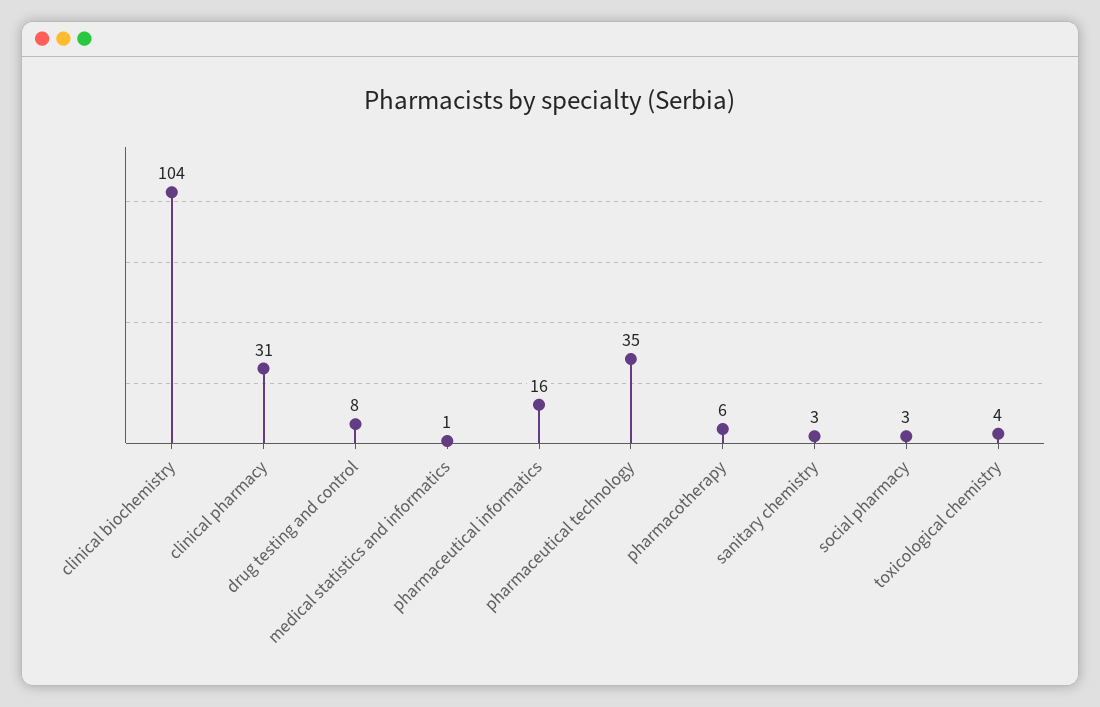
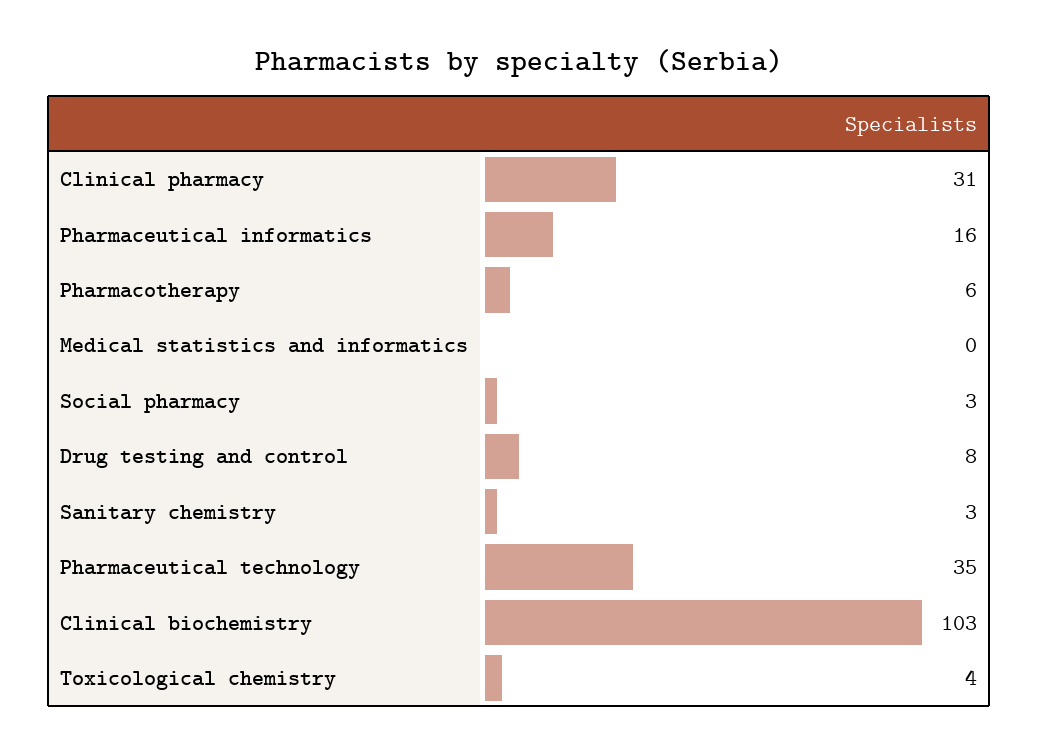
  {
-   "clinical biochemistry": 104,
+   "clinical biochemistry": 103,
    "clinical pharmacy": 31,
    "drug testing and control": 8,
-   "medical statistics and informatics": 1,
+   "medical statistics and informatics": 0,
    "pharmaceutical informatics": 16,
    "pharmaceutical technology": 35,
    "pharmacotherapy": 6,
    "sanitary chemistry": 3,
    "social pharmacy": 3,
    "toxicological chemistry": 4
  }

